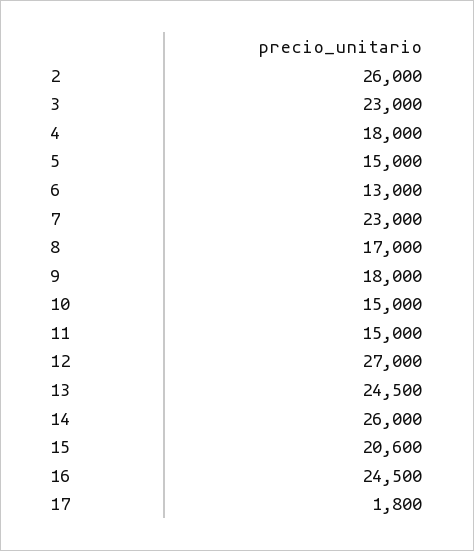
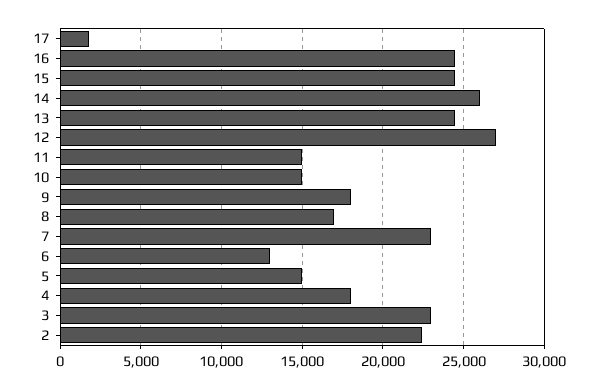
  {
-   "2": 26000,
+   "2": 22500,
    "3": 23000,
    "4": 18000,
    "5": 15000,
    "6": 13000,
    "7": 23000,
    "8": 17000,
    "9": 18000,
    "10": 15000,
    "11": 15000,
    "12": 27000,
    "13": 24500,
    "14": 26000,
-   "15": 20600,
+   "15": 24500,
    "16": 24500,
    "17": 1800
  }

